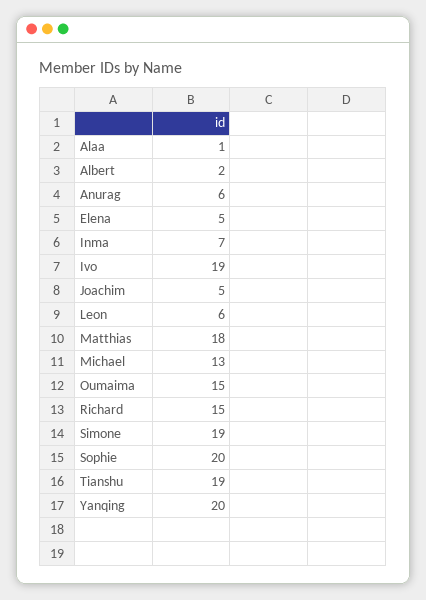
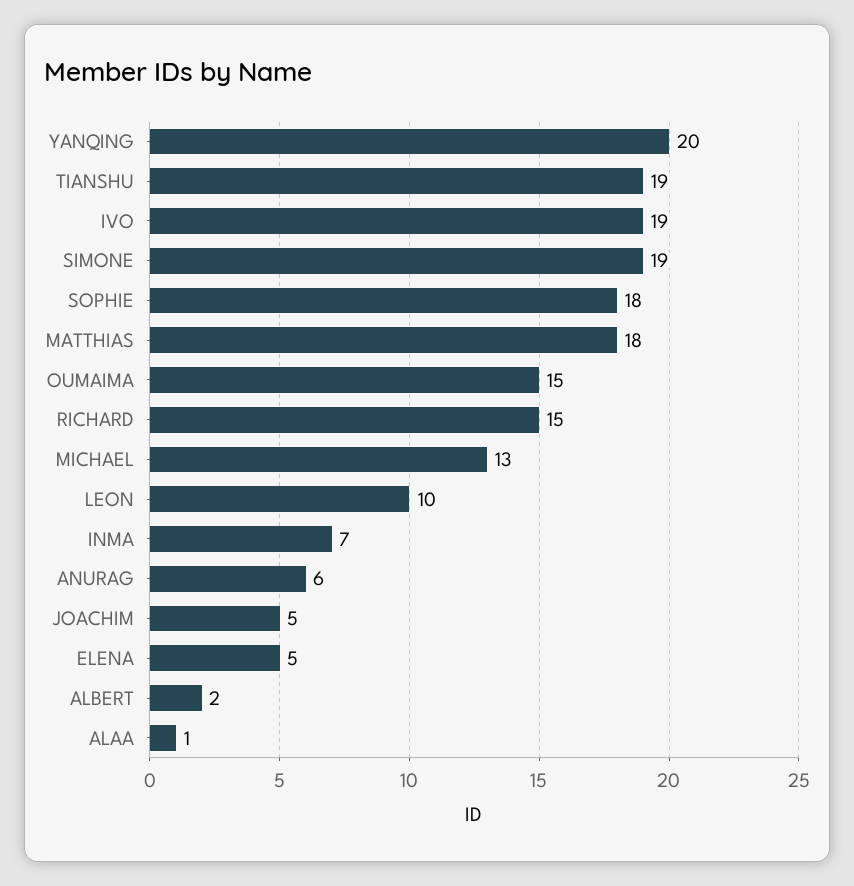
  {
    "Alaa": 1,
    "Albert": 2,
    "Anurag": 6,
    "Elena": 5,
    "Inma": 7,
    "Ivo": 19,
    "Joachim": 5,
-   "Leon": 6,
+   "Leon": 10,
    "Matthias": 18,
    "Michael": 13,
    "Oumaima": 15,
    "Richard": 15,
    "Simone": 19,
-   "Sophie": 20,
+   "Sophie": 18,
    "Tianshu": 19,
    "Yanqing": 20
  }

